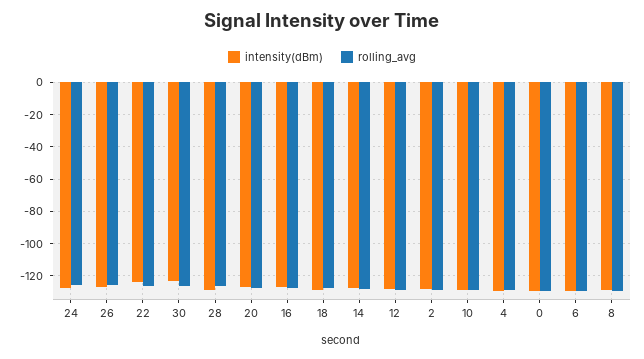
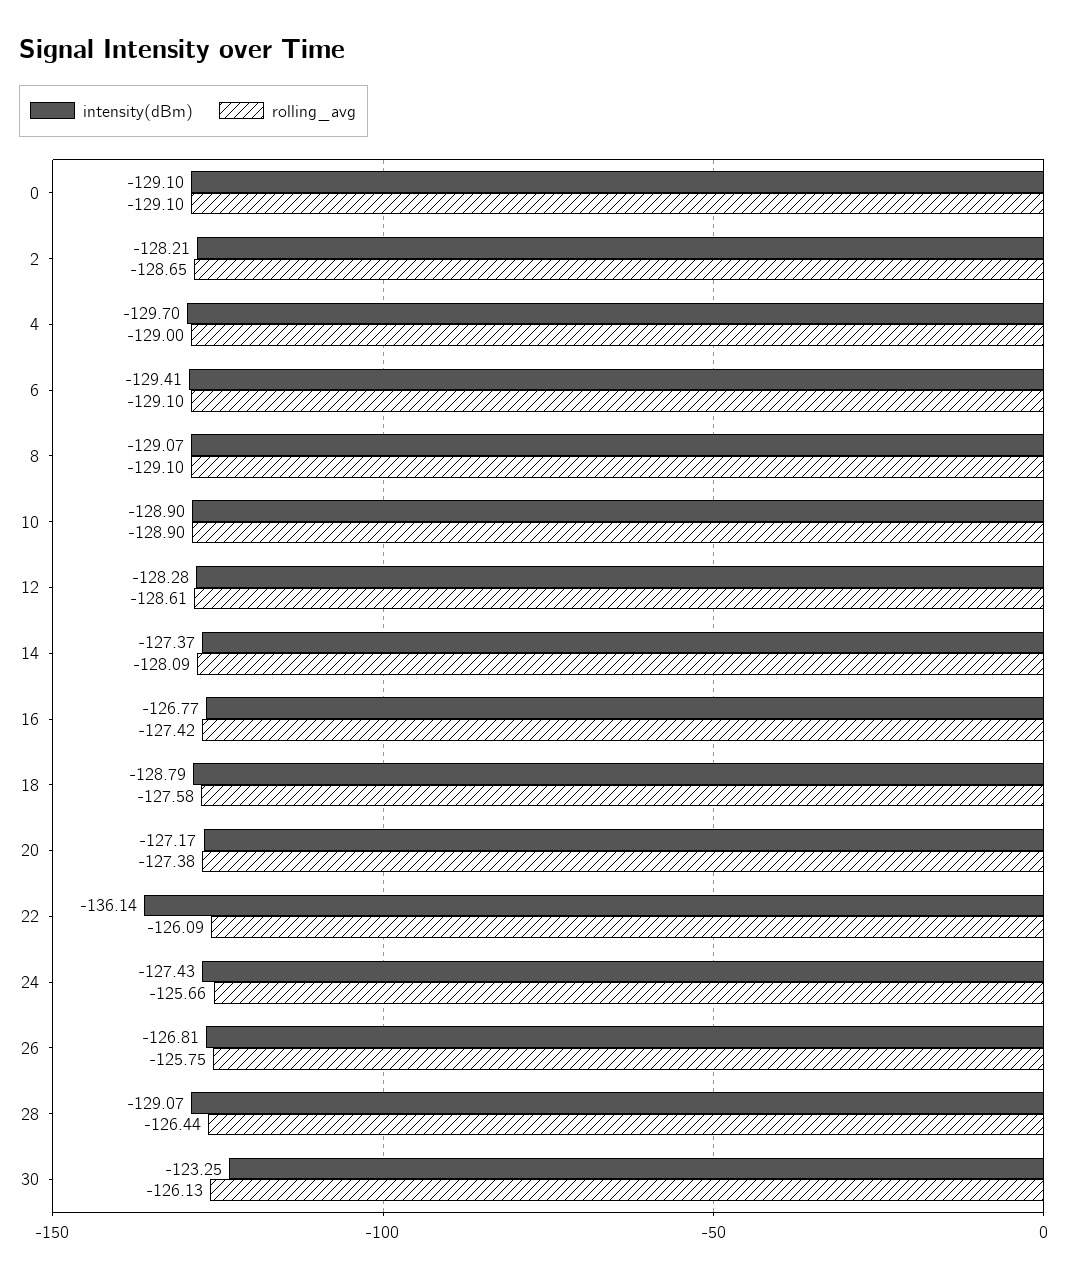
  {
    "intensity(dBm)": {
      "24": -127.43,
      "26": -126.81,
-     "22": -125,
+     "22": -136.14,
      "30": -123.25,
      "28": -129.07,
      "20": -127.17,
      "16": -126.77,
      "18": -128.79,
      "14": -127.37,
      "12": -128.28,
      "2": -128.21,
      "10": -128.9,
      "4": -129.7,
      "0": -129.1,
      "6": -129.41,
      "8": -129.07
    },
    "rolling_avg": {
      "24": -125.66,
      "26": -125.75,
      "22": -126.09,
      "30": -126.13,
      "28": -126.44,
      "20": -127.38,
      "16": -127.42,
      "18": -127.58,
      "14": -128.09,
      "12": -128.61,
      "2": -128.65,
      "10": -128.9,
      "4": -129,
      "0": -129.1,
      "6": -129.1,
      "8": -129.1
    }
  }

